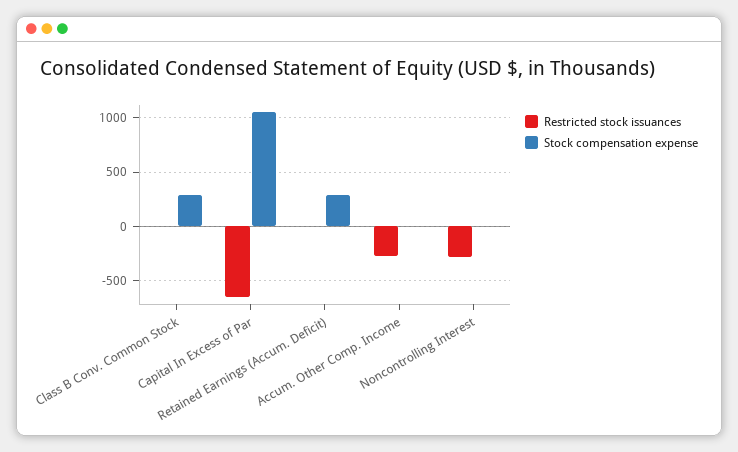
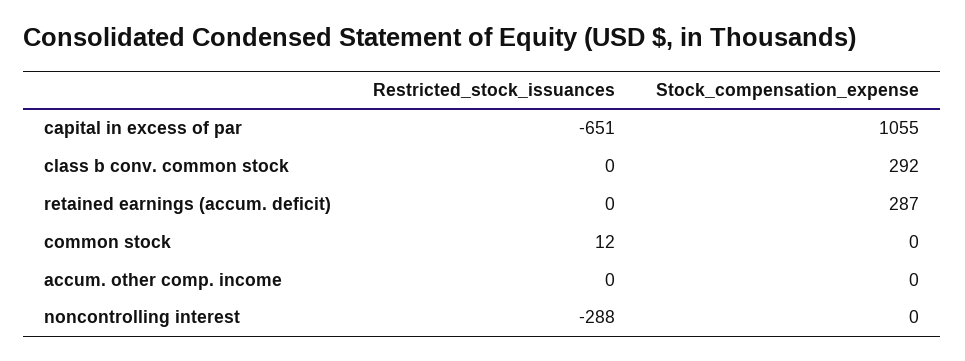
  {
    "Restricted stock issuances": {
      "Class B Conv. Common Stock": 0,
      "Capital In Excess of Par": -651,
      "Retained Earnings (Accum. Deficit)": 0,
-     "Accum. Other Comp. Income": -300,
+     "Accum. Other Comp. Income": 0,
-     "Noncontrolling Interest": -288
+     "Noncontrolling Interest": -288,
+     "common stock": 12
    },
    "Stock compensation expense": {
      "Class B Conv. Common Stock": 292,
      "Capital In Excess of Par": 1055,
      "Retained Earnings (Accum. Deficit)": 287,
      "Accum. Other Comp. Income": 0,
-     "Noncontrolling Interest": 0
+     "Noncontrolling Interest": 0,
+     "common stock": 0
    }
  }

